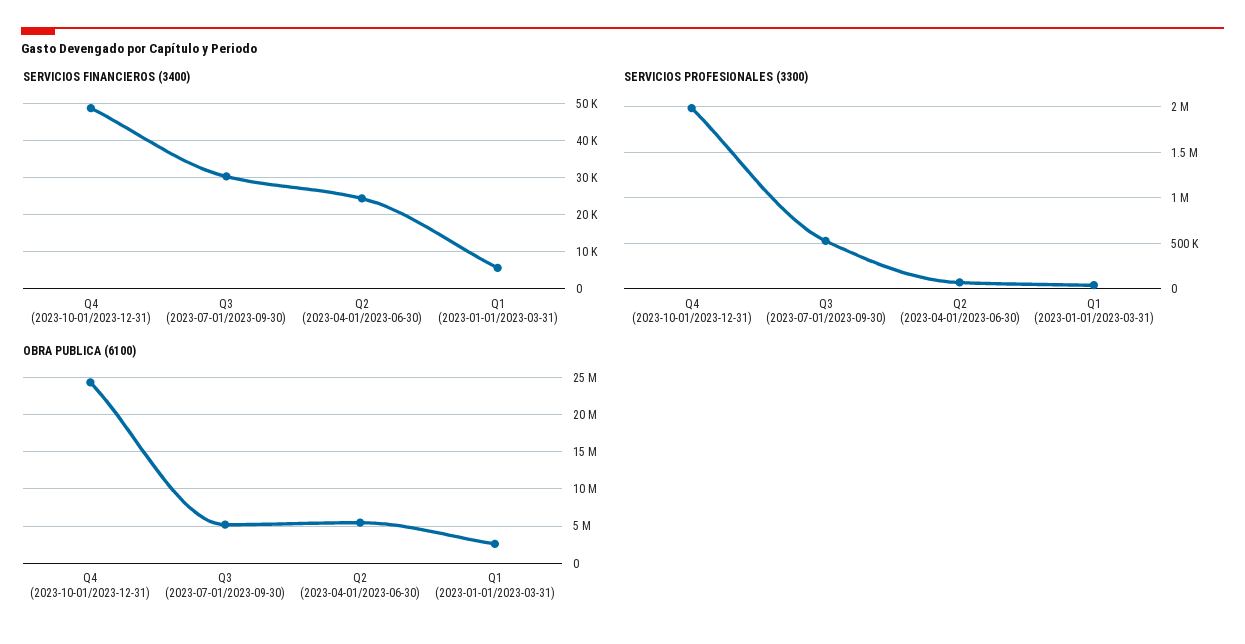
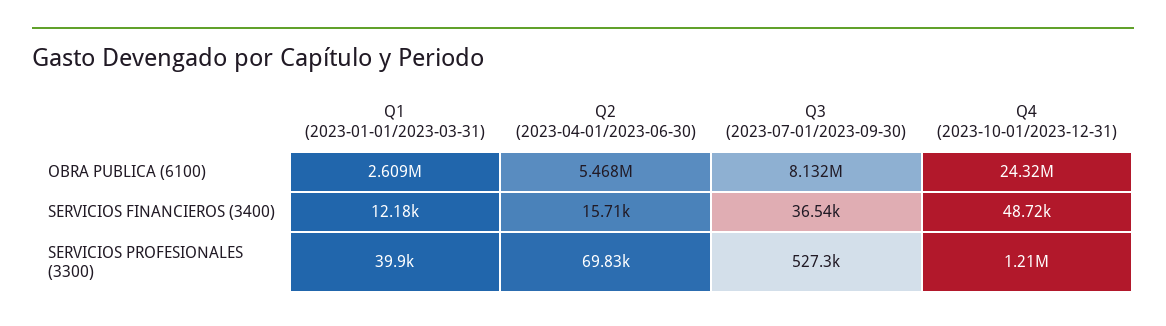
  {
    "SERVICIOS FINANCIEROS (3400)": {
      "Q4 (2023-10-01/2023-12-31)": 48720,
-     "Q3 (2023-07-01/2023-09-30)": 30000,
+     "Q3 (2023-07-01/2023-09-30)": 36540,
-     "Q2 (2023-04-01/2023-06-30)": 24000,
+     "Q2 (2023-04-01/2023-06-30)": 15710,
-     "Q1 (2023-01-01/2023-03-31)": 6000
+     "Q1 (2023-01-01/2023-03-31)": 12180
    },
    "SERVICIOS PROFESIONALES (3300)": {
-     "Q4 (2023-10-01/2023-12-31)": 2000000,
+     "Q4 (2023-10-01/2023-12-31)": 1210000,
      "Q3 (2023-07-01/2023-09-30)": 527300,
      "Q2 (2023-04-01/2023-06-30)": 69830,
      "Q1 (2023-01-01/2023-03-31)": 39900
    },
    "OBRA PUBLICA (6100)": {
      "Q4 (2023-10-01/2023-12-31)": 24320000,
-     "Q3 (2023-07-01/2023-09-30)": 5000000,
+     "Q3 (2023-07-01/2023-09-30)": 8132000,
      "Q2 (2023-04-01/2023-06-30)": 5468000,
      "Q1 (2023-01-01/2023-03-31)": 2609000
    }
  }

